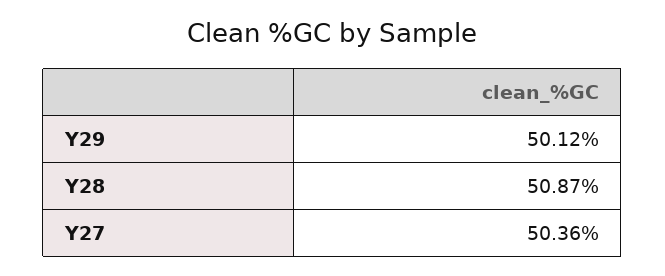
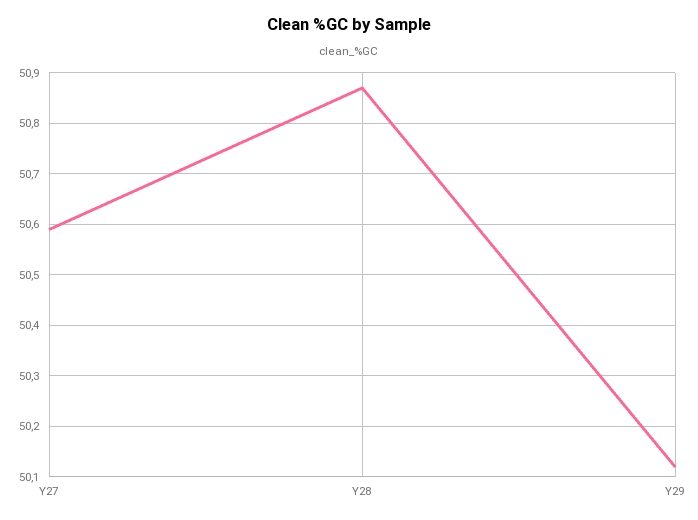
  {
    "Y29": 50.12,
    "Y28": 50.87,
-   "Y27": 50.36
+   "Y27": 50.6
  }

